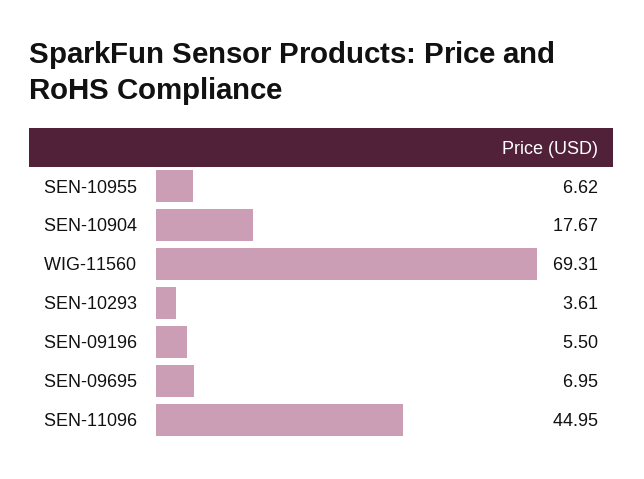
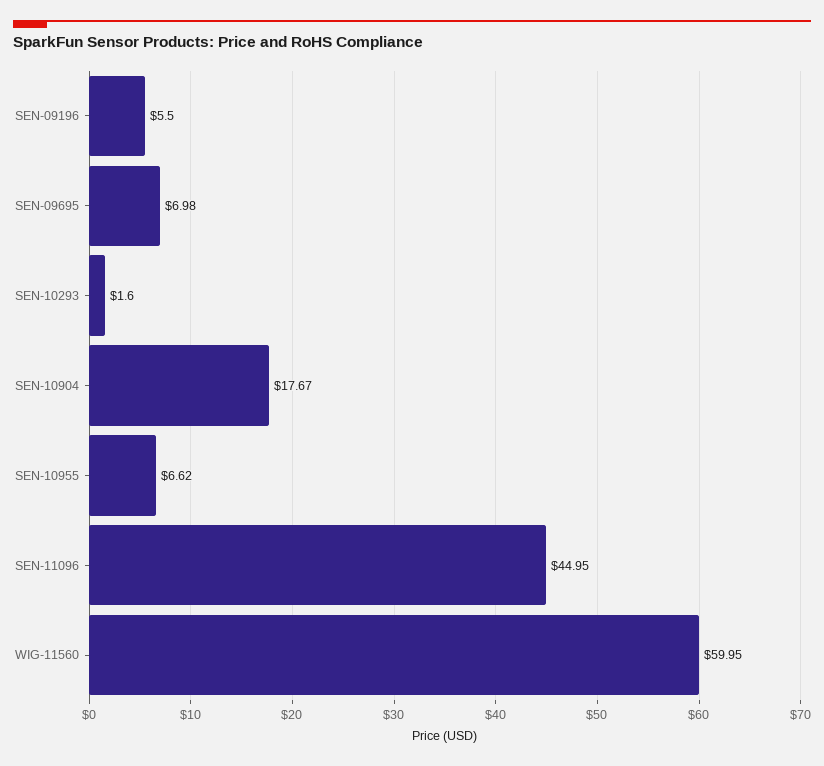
  {
    "SEN-10955": 6.62,
    "SEN-10904": 17.67,
-   "WIG-11560": 69.31,
+   "WIG-11560": 59.95,
-   "SEN-10293": 3.61,
+   "SEN-10293": 1.6,
    "SEN-09196": 5.5,
-   "SEN-09695": 6.95,
+   "SEN-09695": 6.98,
    "SEN-11096": 44.95
  }

